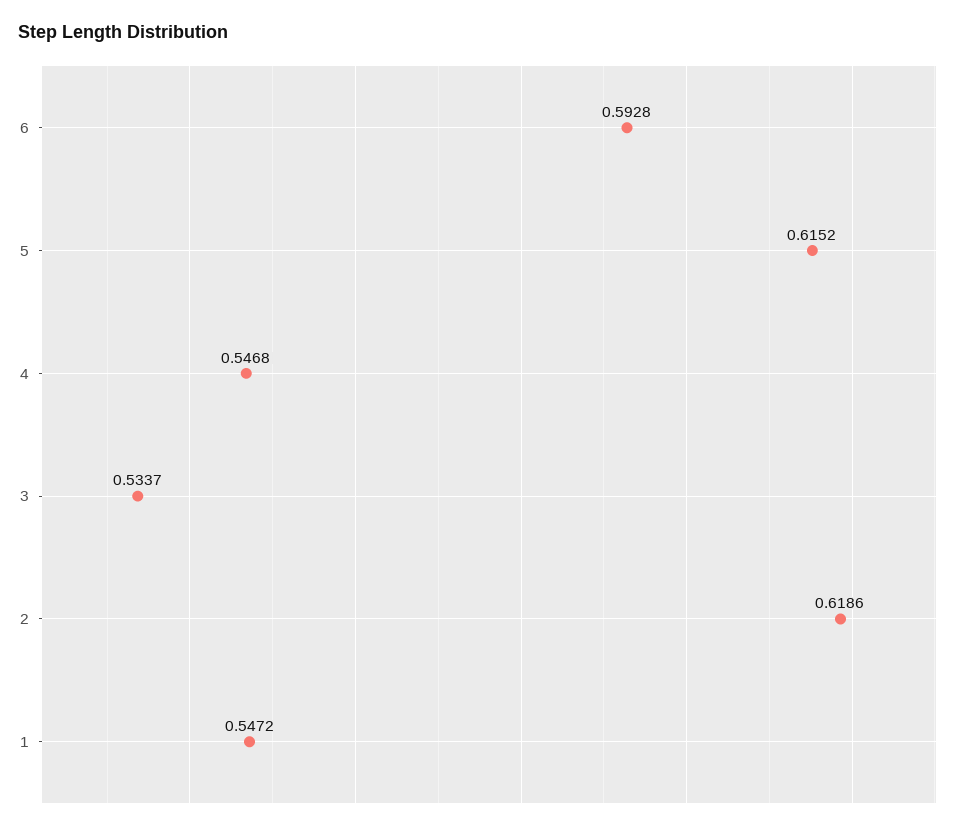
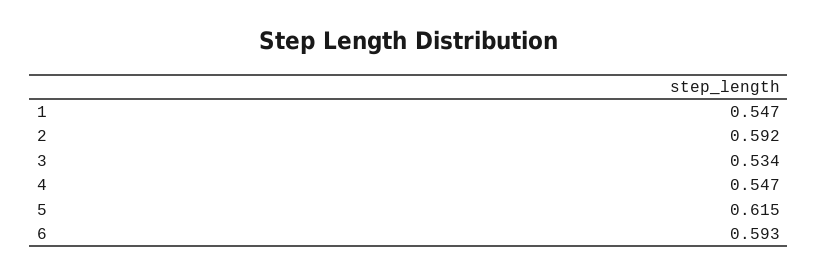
  {
    "6": 0.5928,
    "5": 0.6152,
    "4": 0.5468,
    "3": 0.5337,
-   "2": 0.6186,
+   "2": 0.592,
    "1": 0.5472
  }

